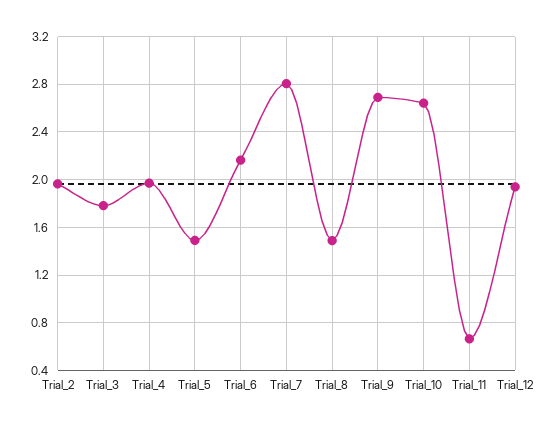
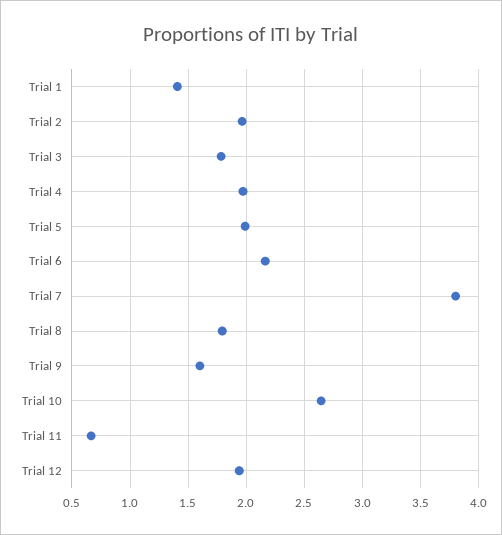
  {
    "Trial_2": 2,
    "Trial_3": 1.8,
    "Trial_4": 2,
-   "Trial_5": 1.5,
+   "Trial_5": 2,
    "Trial_6": 2.2,
-   "Trial_7": 2.8,
+   "Trial_7": 3.8,
-   "Trial_8": 1.5,
+   "Trial_8": 1.8,
-   "Trial_9": 2.7,
+   "Trial_9": 1.6,
    "Trial_10": 2.6,
    "Trial_11": 0.7,
-   "Trial_12": 1.9
+   "Trial_12": 1.9,
+   "Trial 1": 1.4
  }

